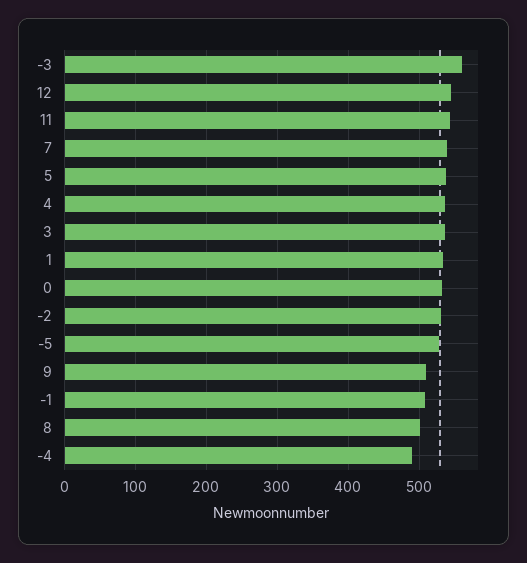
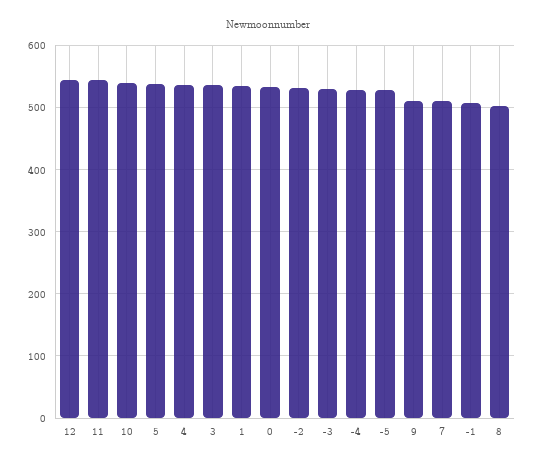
  {
-   "-3": 560,
+   "-3": 530,
    "12": 550,
    "11": 540,
-   "7": 540,
+   "7": 510,
    "5": 540,
    "4": 540,
    "3": 540,
    "1": 530,
    "0": 530,
    "-2": 530,
    "-5": 530,
    "9": 510,
    "-1": 510,
    "8": 500,
-   "-4": 490
+   "-4": 530,
+   "10": 540
  }

